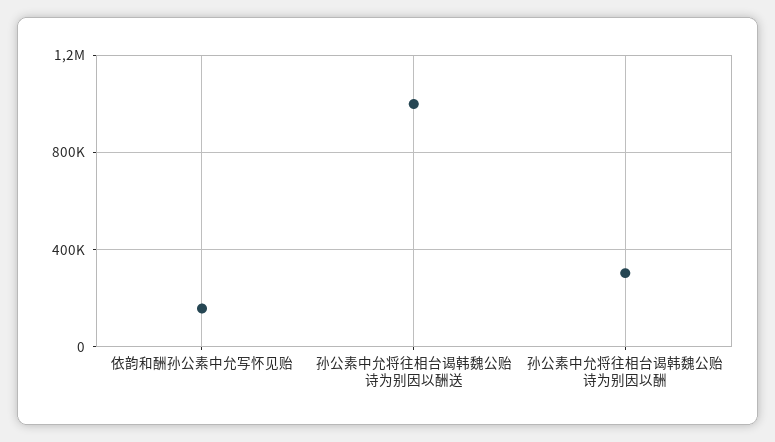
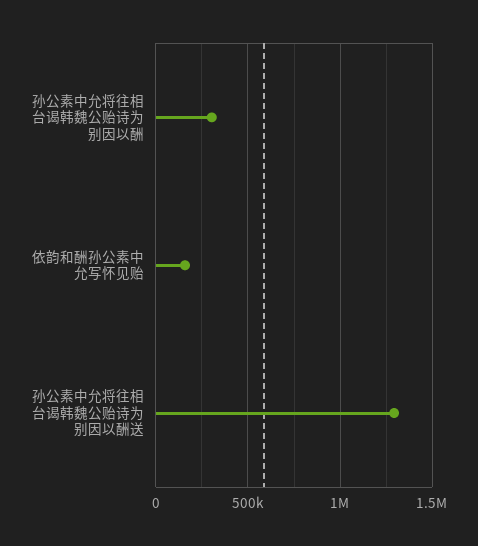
  {
    "依韵和酬孙公素中允写怀见贻": 150000,
-   "孙公素中允将往相台谒韩魏公贻诗为别因以酬送": 1000000,
+   "孙公素中允将往相台谒韩魏公贻诗为别因以酬送": 1300000,
    "孙公素中允将往相台谒韩魏公贻诗为别因以酬": 300000
  }

